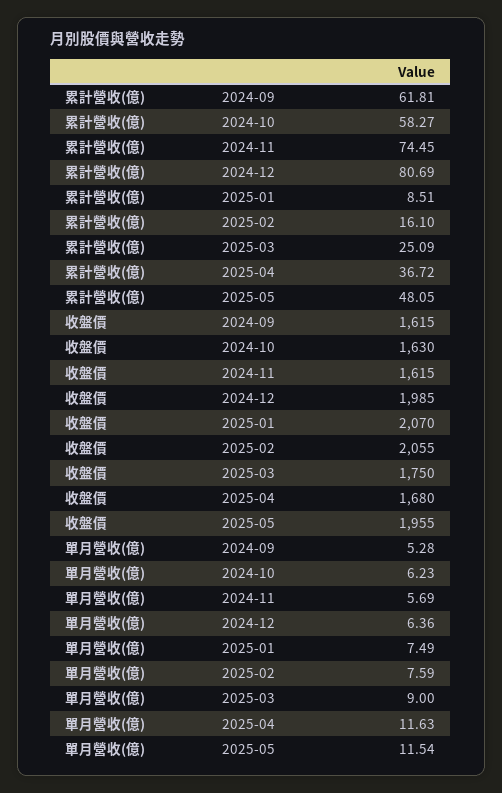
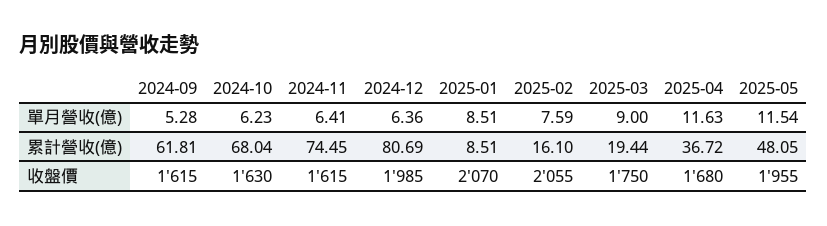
  {
    "累計營收(億)": {
      "2024-09": 61.81,
-     "2024-10": 58.27,
+     "2024-10": 68.04,
      "2024-11": 74.45,
      "2024-12": 80.69,
      "2025-01": 8.51,
      "2025-02": 16.1,
-     "2025-03": 25.09,
+     "2025-03": 19.44,
      "2025-04": 36.72,
      "2025-05": 48.05
    },
    "收盤價": {
      "2024-09": 1615,
      "2024-10": 1630,
      "2024-11": 1615,
      "2024-12": 1985,
      "2025-01": 2070,
      "2025-02": 2055,
      "2025-03": 1750,
      "2025-04": 1680,
      "2025-05": 1955
    },
    "單月營收(億)": {
      "2024-09": 5.28,
      "2024-10": 6.23,
-     "2024-11": 5.69,
+     "2024-11": 6.41,
      "2024-12": 6.36,
-     "2025-01": 7.49,
+     "2025-01": 8.51,
      "2025-02": 7.59,
      "2025-03": 9,
      "2025-04": 11.63,
      "2025-05": 11.54
    }
  }

